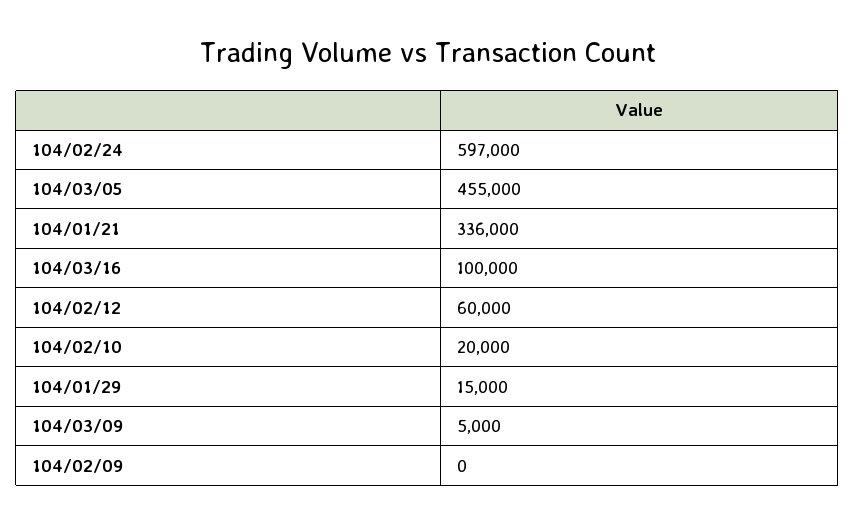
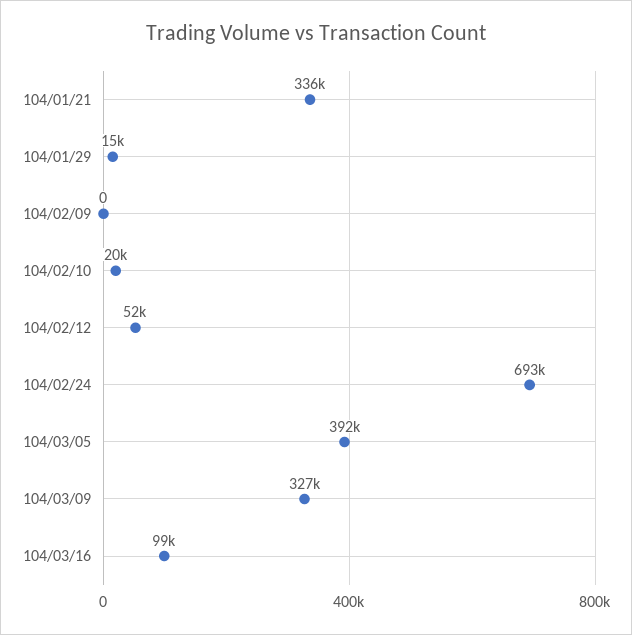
  {
-   "104/02/24": 597000,
+   "104/02/24": 693000,
-   "104/03/05": 455000,
+   "104/03/05": 392000,
    "104/01/21": 336000,
-   "104/03/16": 100000,
+   "104/03/16": 99000,
-   "104/02/12": 60000,
+   "104/02/12": 52000,
    "104/02/10": 20000,
    "104/01/29": 15000,
-   "104/03/09": 5000,
+   "104/03/09": 327000,
    "104/02/09": 0
  }

